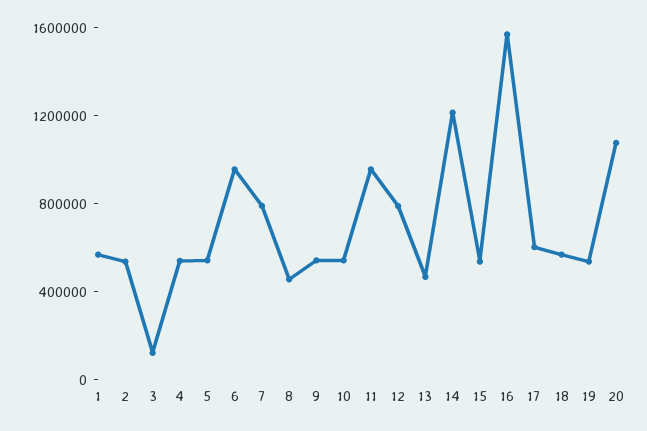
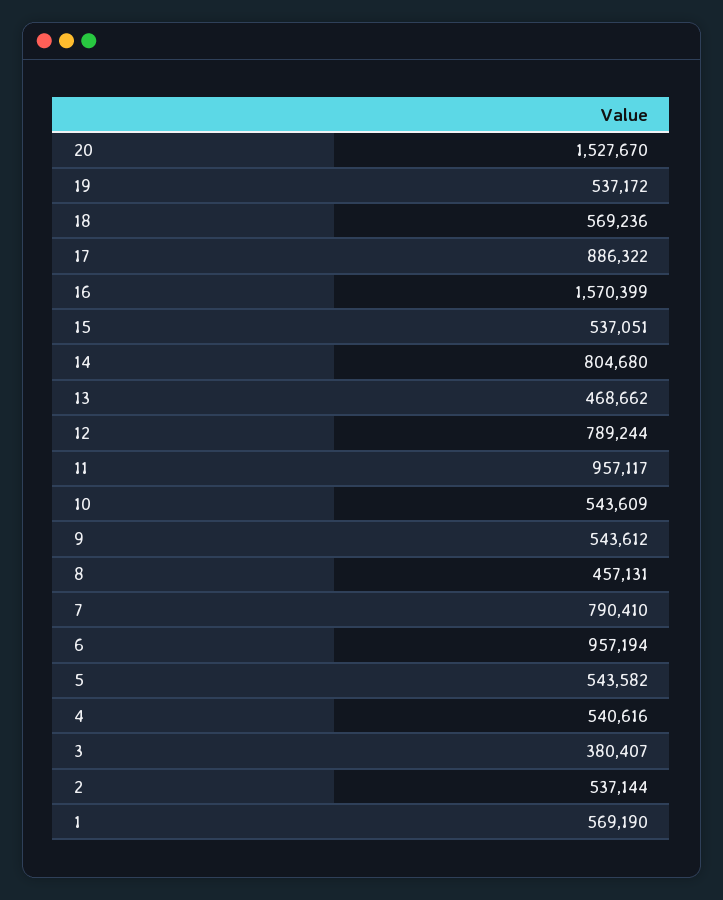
  {
    "1": 569190,
    "2": 537144,
-   "3": 100000,
+   "3": 380407,
    "4": 540616,
    "5": 543582,
    "6": 957194,
    "7": 790410,
    "8": 457131,
    "9": 543612,
    "10": 543609,
    "11": 957117,
    "12": 789244,
    "13": 468662,
-   "14": 1200000,
+   "14": 804680,
    "15": 537051,
    "16": 1570399,
-   "17": 600000,
+   "17": 886322,
    "18": 569236,
    "19": 537172,
-   "20": 1100000
+   "20": 1527670
  }

